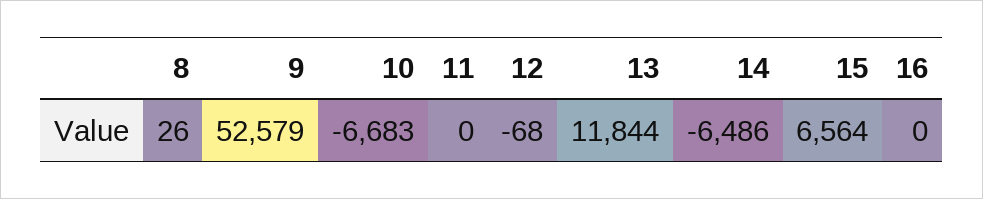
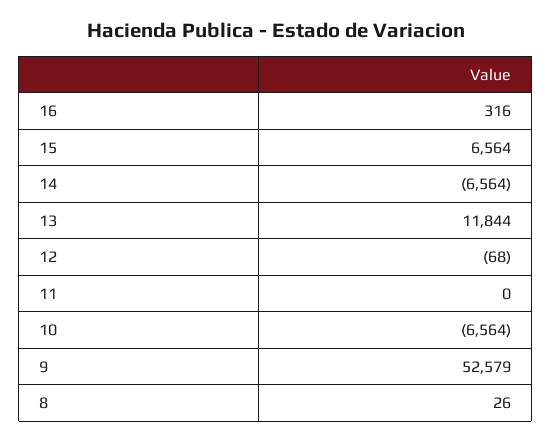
  {
    "8": 26,
    "9": 52579,
-   "10": -6683,
+   "10": -6564,
    "11": 0,
    "12": -68,
    "13": 11844,
-   "14": -6486,
+   "14": -6564,
    "15": 6564,
-   "16": 0
+   "16": 316
  }

